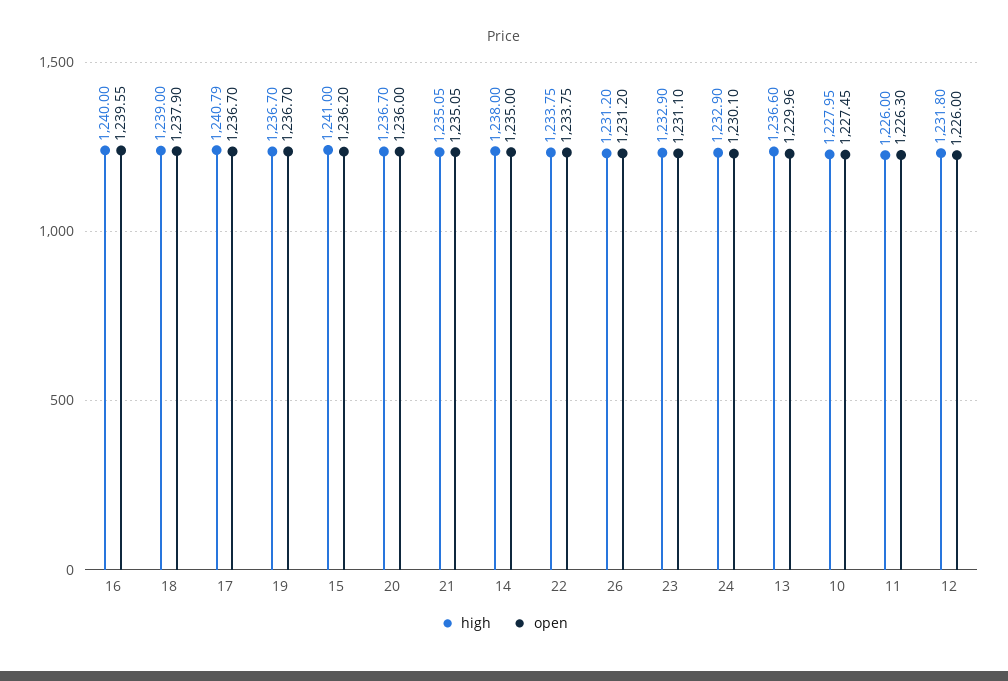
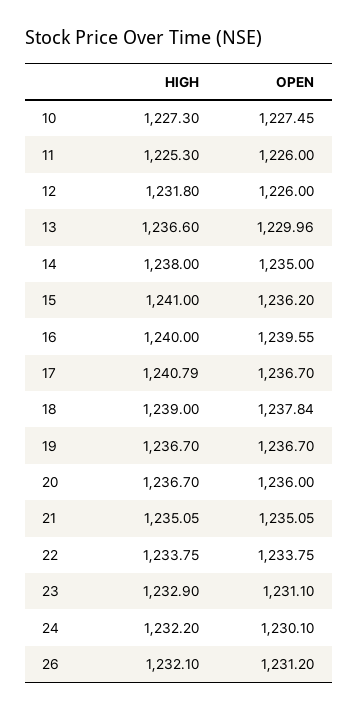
  {
    "high": {
      "16": 1240,
      "18": 1239,
      "17": 1240.79,
      "19": 1236.7,
      "15": 1241,
      "20": 1236.7,
      "21": 1235.05,
      "14": 1238,
      "22": 1233.75,
-     "26": 1231.2,
+     "26": 1232.1,
      "23": 1232.9,
-     "24": 1232.9,
+     "24": 1232.2,
      "13": 1236.6,
-     "10": 1227.95,
+     "10": 1227.3,
-     "11": 1226,
+     "11": 1225.3,
      "12": 1231.8
    },
    "open": {
      "16": 1239.55,
-     "18": 1237.9,
+     "18": 1237.84,
      "17": 1236.7,
      "19": 1236.7,
      "15": 1236.2,
      "20": 1236,
      "21": 1235.05,
      "14": 1235,
      "22": 1233.75,
      "26": 1231.2,
      "23": 1231.1,
      "24": 1230.1,
      "13": 1229.96,
      "10": 1227.45,
-     "11": 1226.3,
+     "11": 1226,
      "12": 1226
    }
  }

